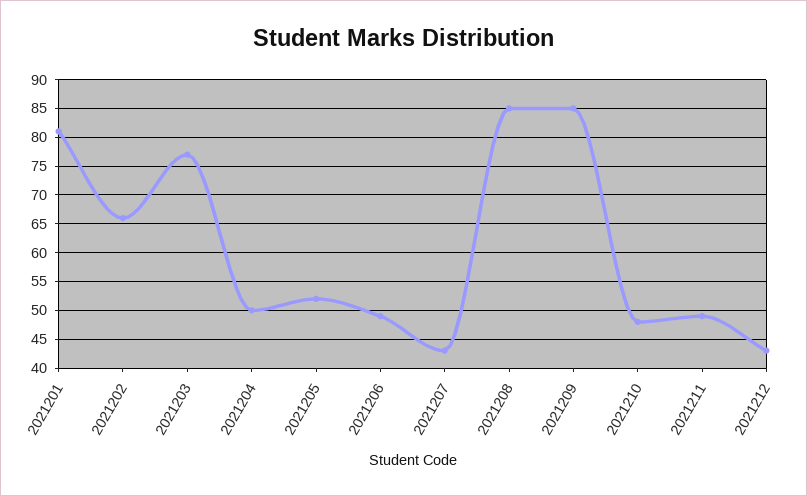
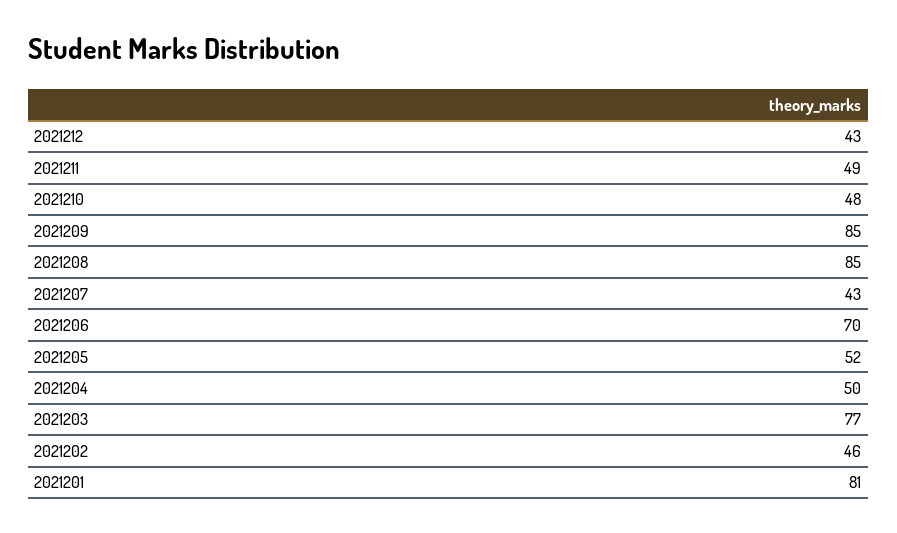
  {
    "2021201": 81,
-   "2021202": 65,
+   "2021202": 46,
    "2021203": 77,
    "2021204": 50,
    "2021205": 52,
-   "2021206": 50,
+   "2021206": 70,
    "2021207": 43,
    "2021208": 85,
    "2021209": 85,
    "2021210": 48,
    "2021211": 49,
    "2021212": 43
  }

